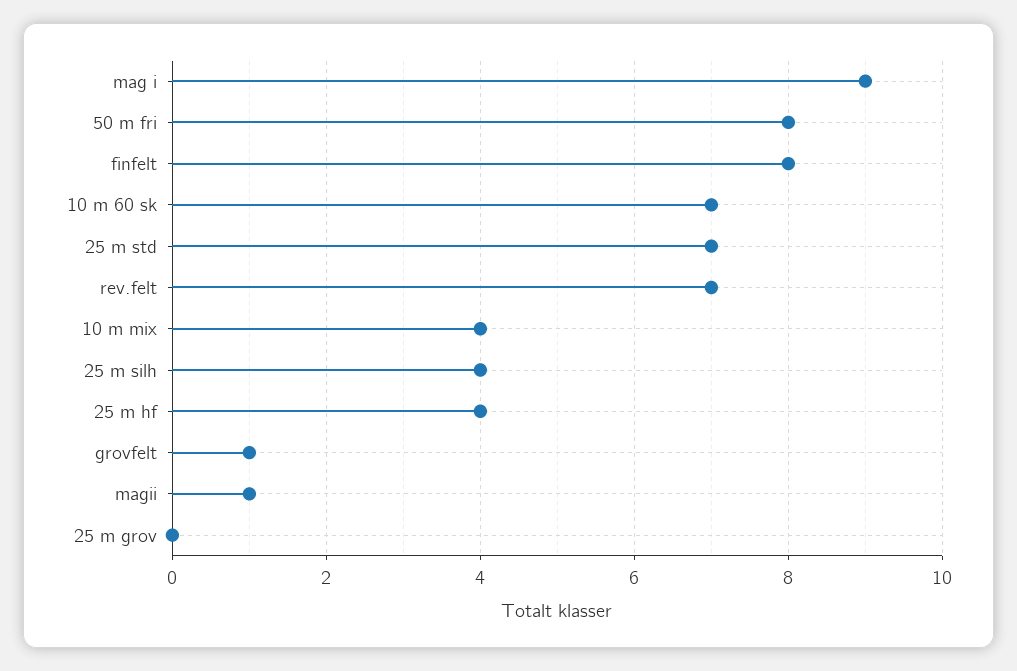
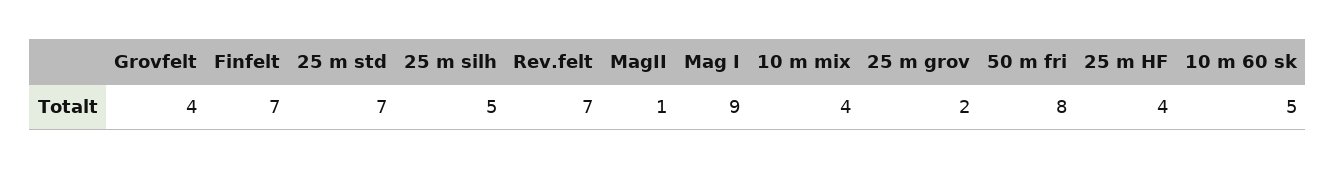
  {
    "mag i": 9,
    "50 m fri": 8,
-   "finfelt": 8,
+   "finfelt": 7,
-   "10 m 60 sk": 7,
+   "10 m 60 sk": 5,
    "25 m std": 7,
    "rev.felt": 7,
    "10 m mix": 4,
-   "25 m silh": 4,
+   "25 m silh": 5,
    "25 m hf": 4,
-   "grovfelt": 1,
+   "grovfelt": 4,
    "magii": 1,
-   "25 m grov": 0
+   "25 m grov": 2
  }

